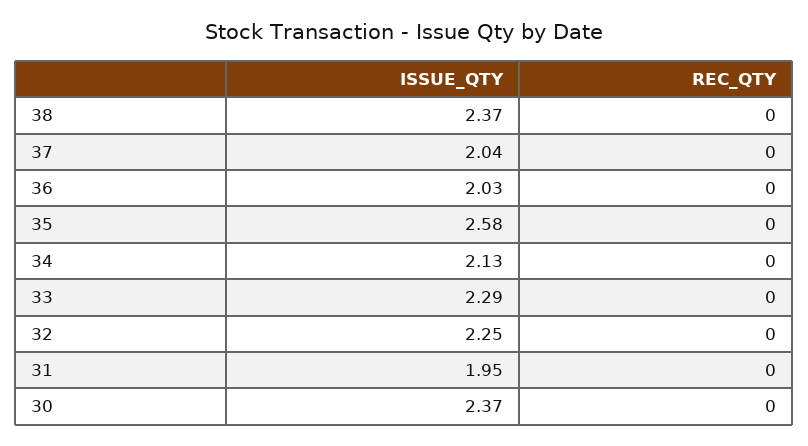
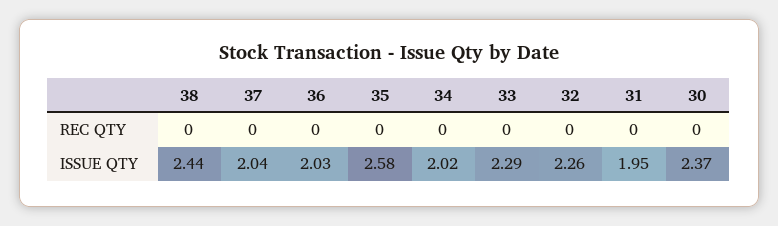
  {
    "ISSUE_QTY": {
-     "38": 2.37,
+     "38": 2.44,
      "37": 2.04,
      "36": 2.03,
      "35": 2.58,
-     "34": 2.13,
+     "34": 2.02,
      "33": 2.29,
-     "32": 2.25,
+     "32": 2.26,
      "31": 1.95,
      "30": 2.37
    },
    "REC_QTY": {
      "38": 0,
      "37": 0,
      "36": 0,
      "35": 0,
      "34": 0,
      "33": 0,
      "32": 0,
      "31": 0,
      "30": 0
    }
  }

